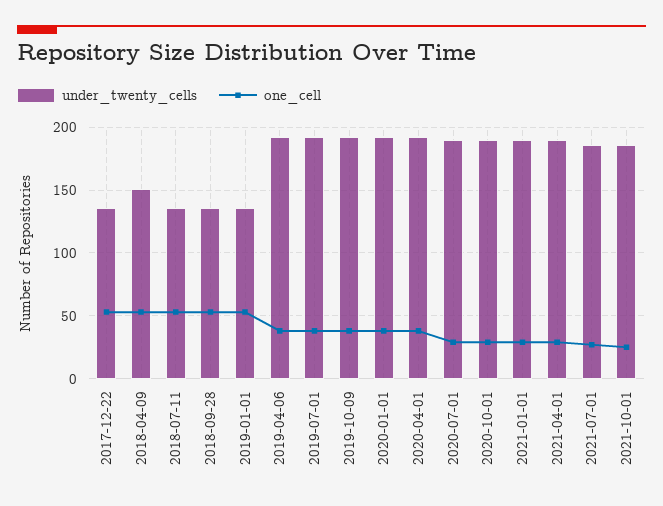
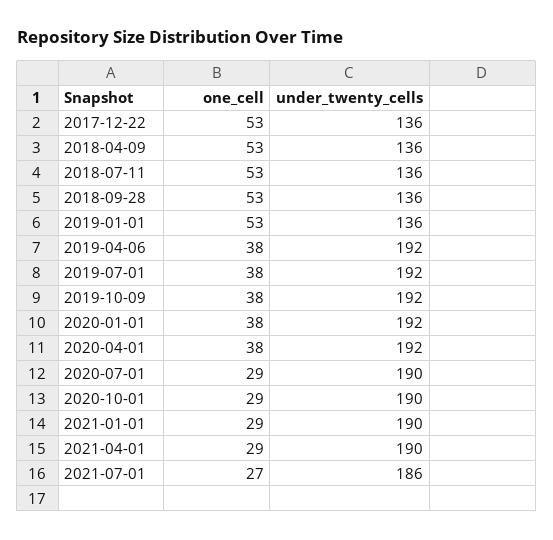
  {
    "under_twenty_cells": {
      "2017-12-22": 136,
-     "2018-04-09": 150,
+     "2018-04-09": 136,
      "2018-07-11": 136,
      "2018-09-28": 136,
      "2019-01-01": 136,
      "2019-04-06": 192,
      "2019-07-01": 192,
      "2019-10-09": 192,
      "2020-01-01": 192,
      "2020-04-01": 192,
      "2020-07-01": 190,
      "2020-10-01": 190,
      "2021-01-01": 190,
      "2021-04-01": 190,
-     "2021-07-01": 186,
+     "2021-07-01": 186
-     "2021-10-01": 185
    },
    "one_cell": {
      "2017-12-22": 53,
      "2018-04-09": 53,
      "2018-07-11": 53,
      "2018-09-28": 53,
      "2019-01-01": 53,
      "2019-04-06": 38,
      "2019-07-01": 38,
      "2019-10-09": 38,
      "2020-01-01": 38,
      "2020-04-01": 38,
      "2020-07-01": 29,
      "2020-10-01": 29,
      "2021-01-01": 29,
      "2021-04-01": 29,
-     "2021-07-01": 27,
+     "2021-07-01": 27
-     "2021-10-01": 25
    }
  }

